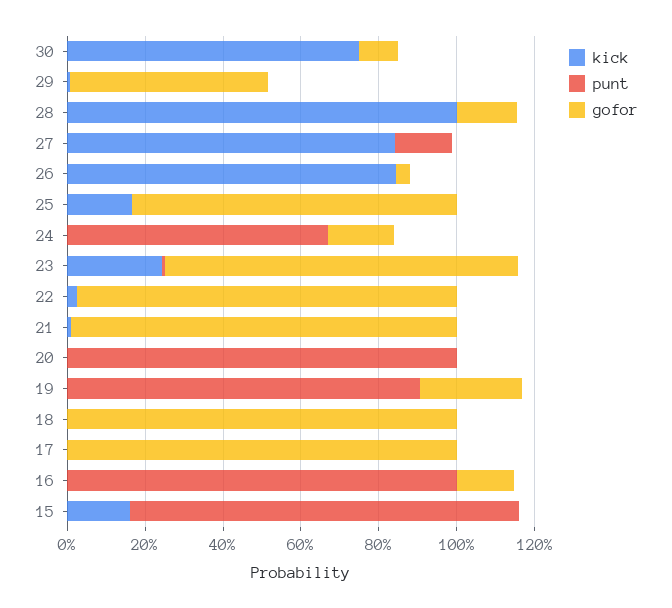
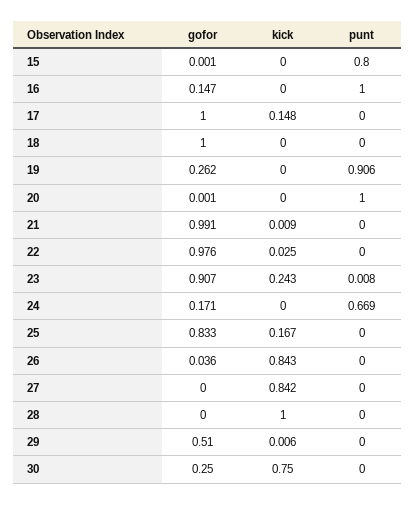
  {
    "kick": {
      "30": 0.75,
      "29": 0.006,
      "28": 1,
      "27": 0.842,
      "26": 0.843,
      "25": 0.167,
      "24": 0,
      "23": 0.243,
      "22": 0.025,
      "21": 0.009,
      "20": 0,
      "19": 0,
      "18": 0,
-     "17": 0,
+     "17": 0.148,
      "16": 0,
-     "15": 0.15
+     "15": 0
    },
    "punt": {
      "30": 0,
      "29": 0,
      "28": 0,
-     "27": 0.15,
+     "27": 0,
      "26": 0,
      "25": 0,
      "24": 0.669,
      "23": 0.008,
      "22": 0,
      "21": 0,
      "20": 1,
      "19": 0.906,
      "18": 0,
      "17": 0,
      "16": 1,
-     "15": 1
+     "15": 0.8
    },
    "gofor": {
-     "30": 0.1,
+     "30": 0.25,
      "29": 0.51,
-     "28": 0.15,
+     "28": 0,
      "27": 0,
      "26": 0.036,
      "25": 0.833,
      "24": 0.171,
      "23": 0.907,
      "22": 0.976,
      "21": 0.991,
      "20": 0.001,
      "19": 0.262,
      "18": 1,
      "17": 1,
      "16": 0.147,
      "15": 0.001
    }
  }

